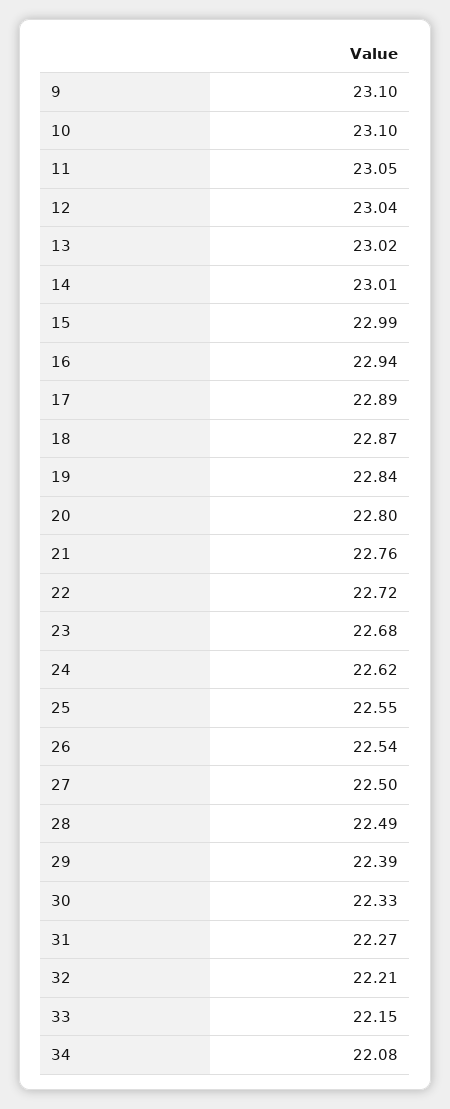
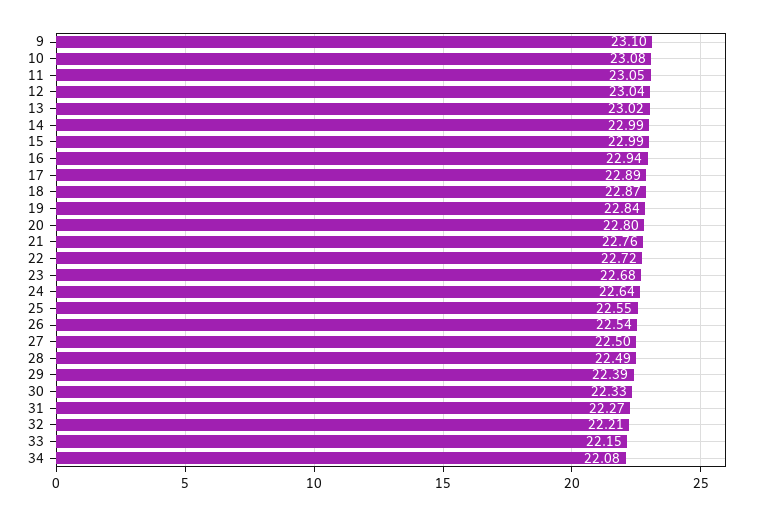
  {
    "9": 23.1,
-   "10": 23.1,
+   "10": 23.08,
    "11": 23.05,
    "12": 23.04,
    "13": 23.02,
-   "14": 23.01,
+   "14": 22.99,
    "15": 22.99,
    "16": 22.94,
    "17": 22.89,
    "18": 22.87,
    "19": 22.84,
    "20": 22.8,
    "21": 22.76,
    "22": 22.72,
    "23": 22.68,
-   "24": 22.62,
+   "24": 22.64,
    "25": 22.55,
    "26": 22.54,
    "27": 22.5,
    "28": 22.49,
    "29": 22.39,
    "30": 22.33,
    "31": 22.27,
    "32": 22.21,
    "33": 22.15,
    "34": 22.08
  }

